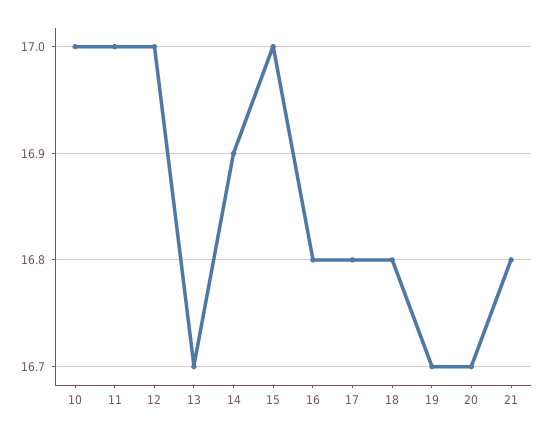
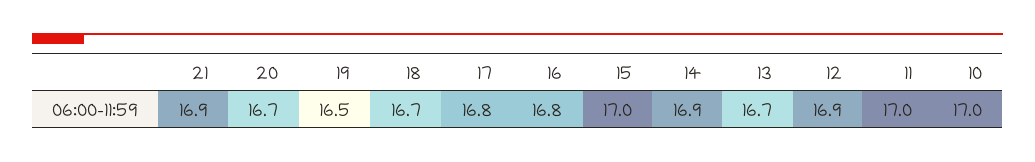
  {
    "10": 17,
    "11": 17,
-   "12": 17,
+   "12": 16.9,
    "13": 16.7,
    "14": 16.9,
    "15": 17,
    "16": 16.8,
    "17": 16.8,
-   "18": 16.8,
+   "18": 16.7,
-   "19": 16.7,
+   "19": 16.5,
    "20": 16.7,
-   "21": 16.8
+   "21": 16.9
  }

